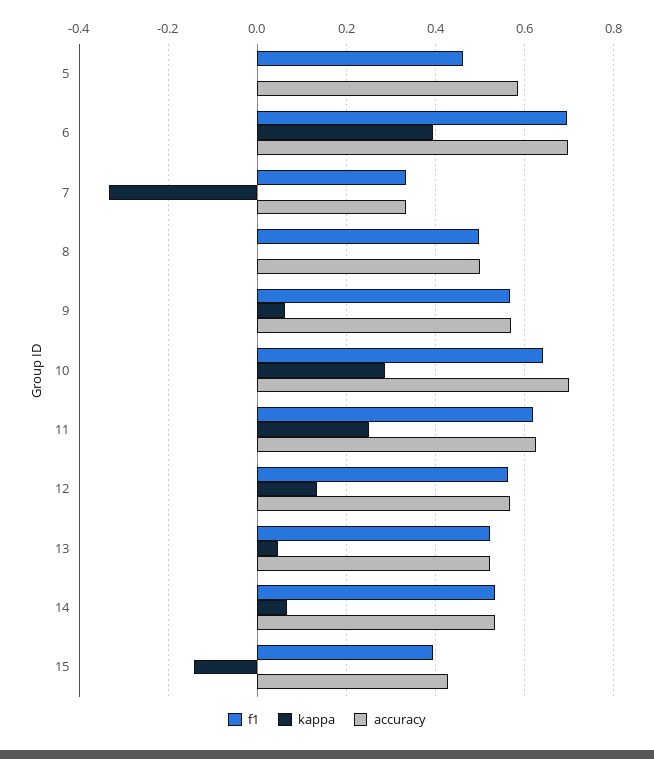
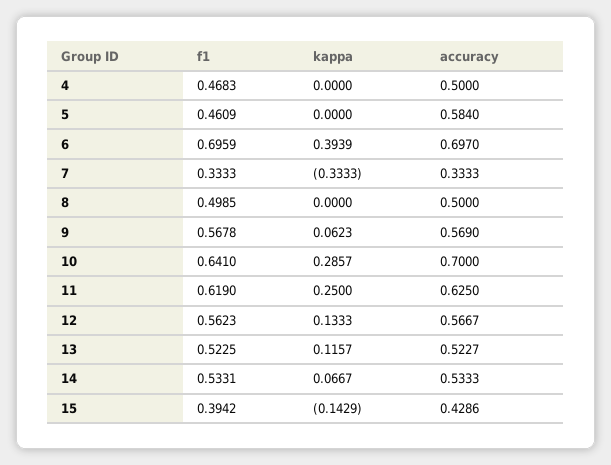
  {
    "f1": {
      "5": 0.4609,
      "6": 0.6959,
      "7": 0.3333,
      "8": 0.4985,
      "9": 0.5678,
      "10": 0.641,
      "11": 0.619,
      "12": 0.5623,
      "13": 0.5225,
      "14": 0.5331,
-     "15": 0.3942
+     "15": 0.3942,
+     "4": 0.4683
    },
    "kappa": {
      "5": 0,
      "6": 0.3939,
      "7": -0.3333,
      "8": 0,
      "9": 0.0623,
      "10": 0.2857,
      "11": 0.25,
      "12": 0.1333,
-     "13": 0.04,
+     "13": 0.1157,
      "14": 0.0667,
-     "15": -0.1429
+     "15": -0.1429,
+     "4": 0
    },
    "accuracy": {
      "5": 0.584,
      "6": 0.697,
      "7": 0.3333,
      "8": 0.5,
      "9": 0.569,
      "10": 0.7,
      "11": 0.625,
      "12": 0.5667,
      "13": 0.5227,
      "14": 0.5333,
-     "15": 0.4286
+     "15": 0.4286,
+     "4": 0.5
    }
  }

